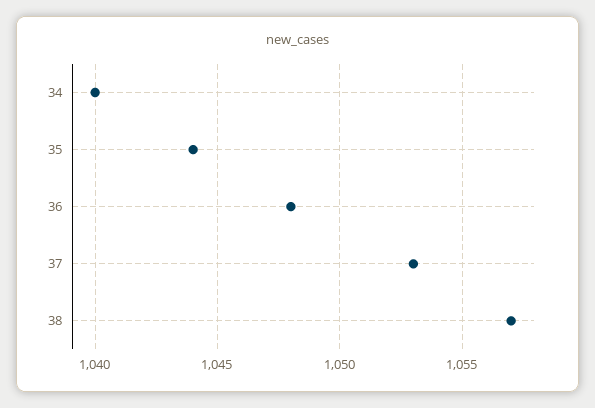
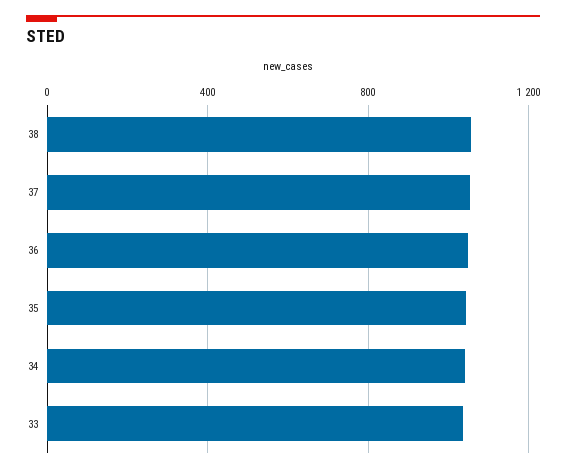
  {
    "34": 1040,
    "35": 1044,
    "36": 1048,
    "37": 1053,
-   "38": 1057
+   "38": 1057,
+   "33": 1050
  }

